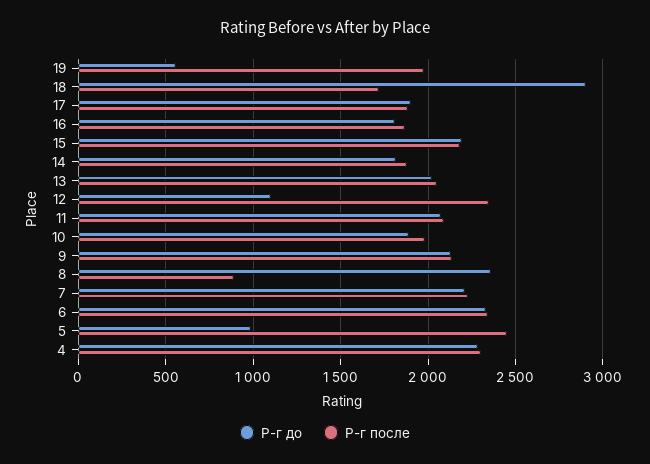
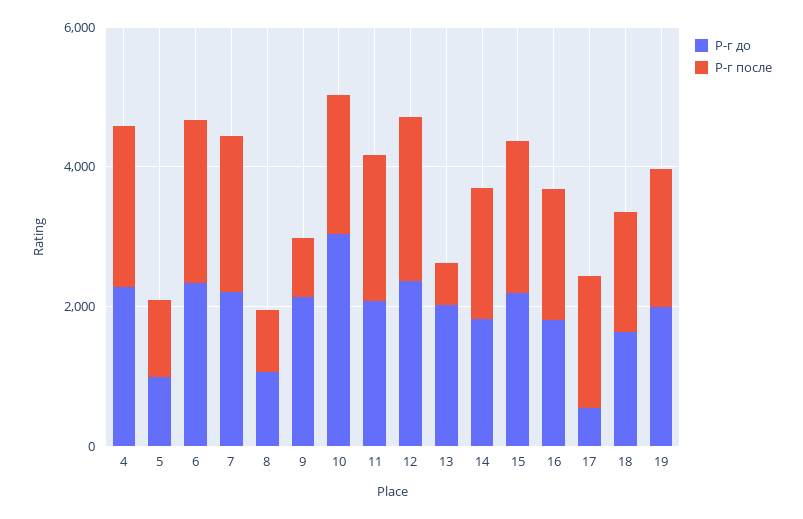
  {
    "Р-г до": {
-     "19": 550,
+     "19": 2000,
-     "18": 2900,
+     "18": 1500,
-     "17": 1900,
+     "17": 500,
      "16": 1800,
      "15": 2200,
      "14": 1800,
      "13": 2000,
-     "12": 1100,
+     "12": 2500,
      "11": 2100,
-     "10": 1900,
+     "10": 3000,
      "9": 2150,
-     "8": 2350,
+     "8": 1000,
      "7": 2200,
      "6": 2350,
      "5": 1000,
      "4": 2300
    },
    "Р-г после": {
      "19": 1950,
      "18": 1700,
      "17": 1900,
      "16": 1850,
      "15": 2200,
      "14": 1900,
-     "13": 2050,
+     "13": 500,
      "12": 2350,
      "11": 2100,
      "10": 2000,
-     "9": 2150,
+     "9": 1000,
      "8": 900,
      "7": 2250,
      "6": 2350,
-     "5": 2450,
+     "5": 1000,
      "4": 2300
    }
  }

